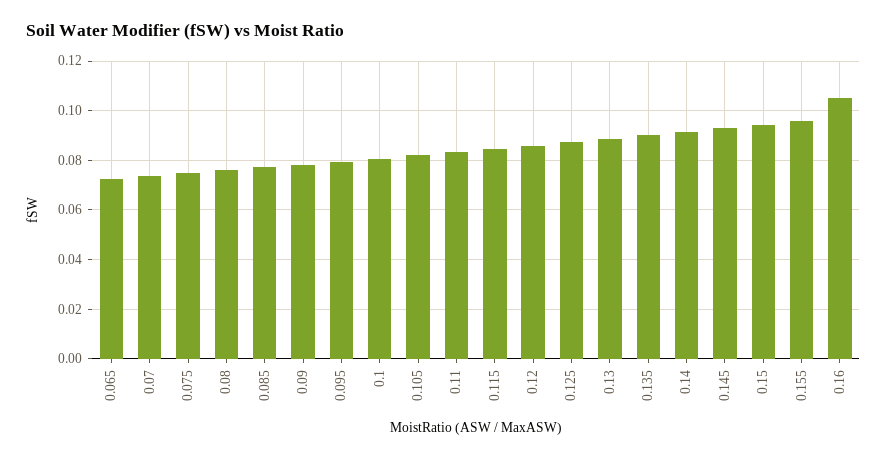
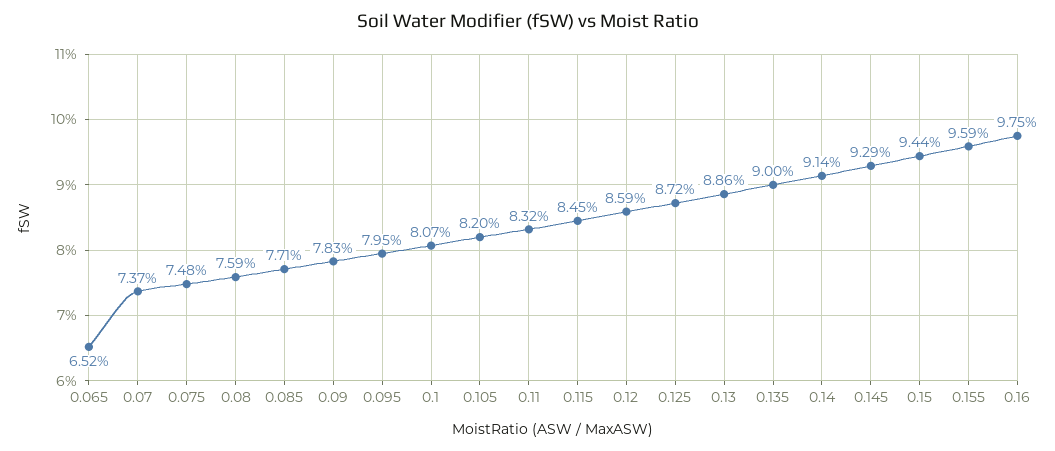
  {
-   "0.065": 0.0725,
+   "0.065": 0.0652,
    "0.07": 0.0737,
    "0.075": 0.0748,
    "0.08": 0.0759,
    "0.085": 0.0771,
    "0.09": 0.0783,
    "0.095": 0.0795,
    "0.1": 0.0807,
    "0.105": 0.082,
    "0.11": 0.0832,
    "0.115": 0.0845,
    "0.12": 0.0859,
    "0.125": 0.0872,
    "0.13": 0.0886,
    "0.135": 0.09,
    "0.14": 0.0914,
    "0.145": 0.0929,
    "0.15": 0.0944,
    "0.155": 0.0959,
-   "0.16": 0.105
+   "0.16": 0.0975
  }

